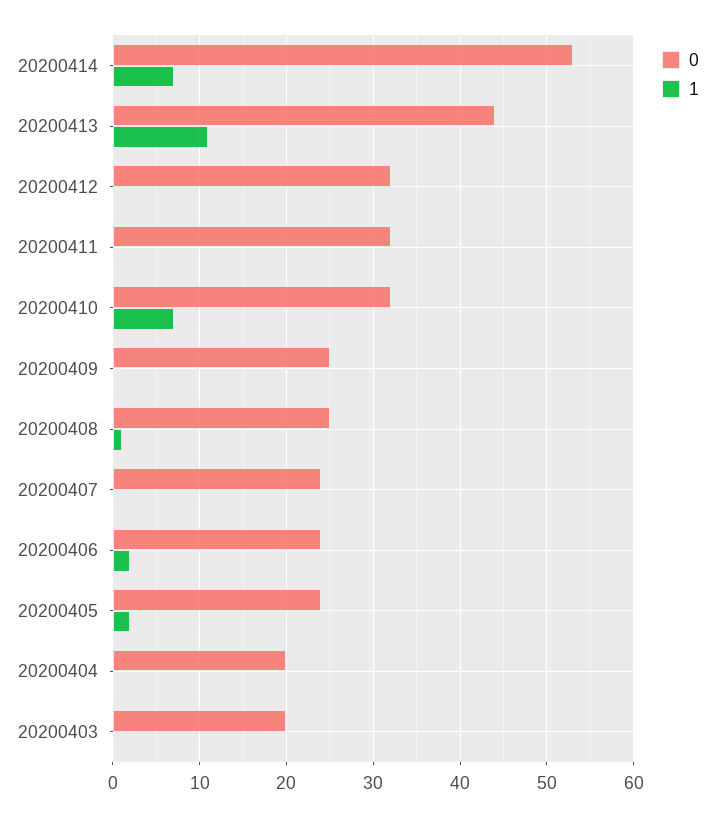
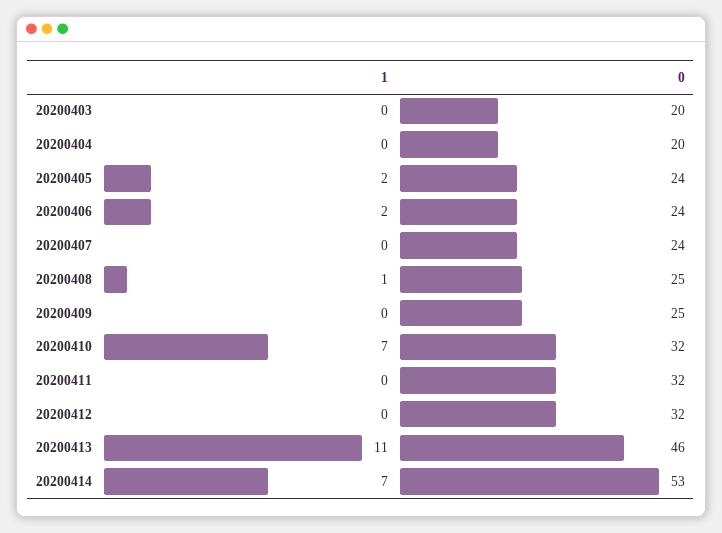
  {
    "0": {
      "20200414": 53,
-     "20200413": 44,
+     "20200413": 46,
      "20200412": 32,
      "20200411": 32,
      "20200410": 32,
      "20200409": 25,
      "20200408": 25,
      "20200407": 24,
      "20200406": 24,
      "20200405": 24,
      "20200404": 20,
      "20200403": 20
    },
    "1": {
      "20200414": 7,
      "20200413": 11,
      "20200412": 0,
      "20200411": 0,
      "20200410": 7,
      "20200409": 0,
      "20200408": 1,
      "20200407": 0,
      "20200406": 2,
      "20200405": 2,
      "20200404": 0,
      "20200403": 0
    }
  }

